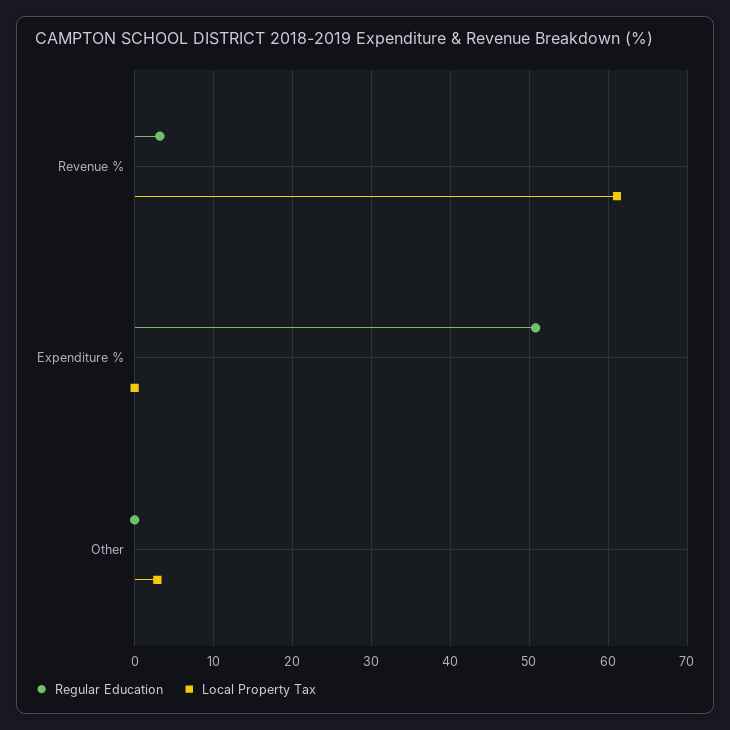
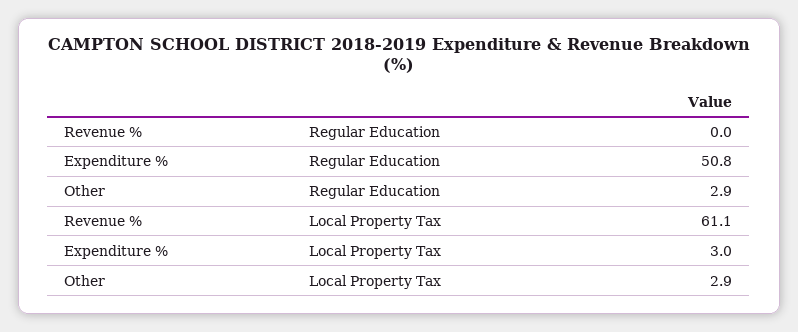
  {
    "Regular Education": {
-     "Revenue %": 3,
+     "Revenue %": 0,
      "Expenditure %": 50.8,
-     "Other": 0
+     "Other": 2.9
    },
    "Local Property Tax": {
      "Revenue %": 61.1,
-     "Expenditure %": 0,
+     "Expenditure %": 3,
      "Other": 2.9
    }
  }

